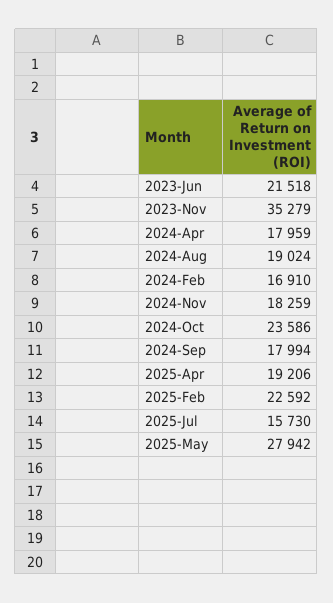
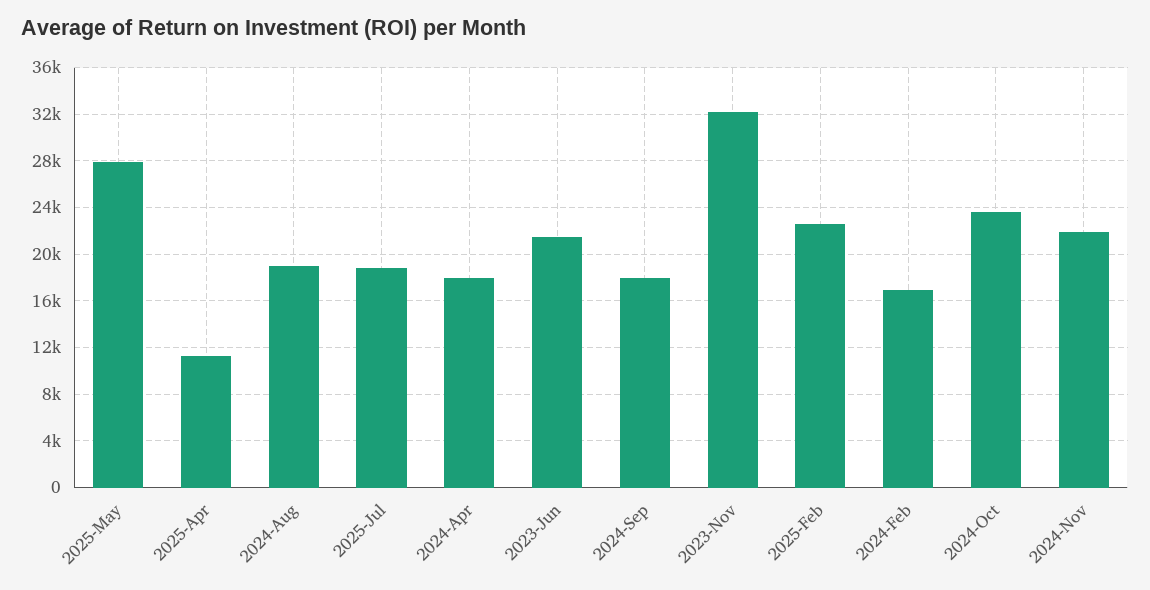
  {
    "2023-Jun": 21518,
-   "2023-Nov": 35279,
+   "2023-Nov": 32000,
    "2024-Apr": 17959,
    "2024-Aug": 19024,
    "2024-Feb": 16910,
-   "2024-Nov": 18259,
+   "2024-Nov": 22000,
    "2024-Oct": 23586,
    "2024-Sep": 17994,
-   "2025-Apr": 19206,
+   "2025-Apr": 11000,
    "2025-Feb": 22592,
-   "2025-Jul": 15730,
+   "2025-Jul": 19000,
    "2025-May": 27942
  }

